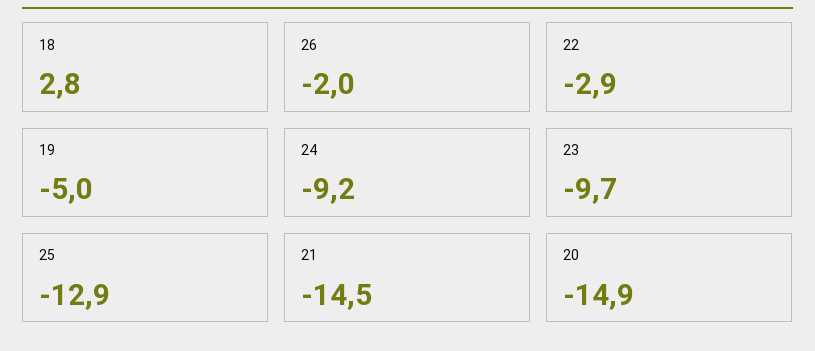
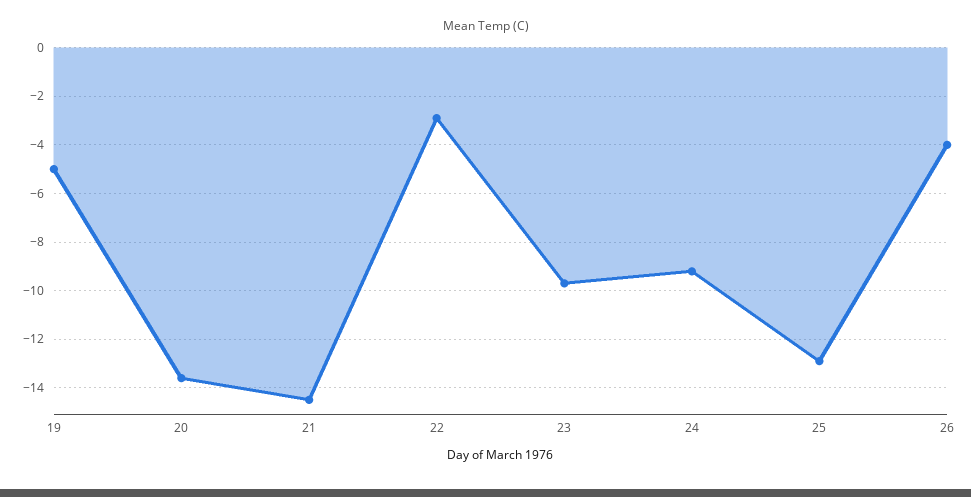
  {
-   "18": 2.8,
-   "26": -2,
+   "26": -4,
    "22": -2.9,
    "19": -5,
    "24": -9.2,
    "23": -9.7,
    "25": -12.9,
    "21": -14.5,
-   "20": -14.9
+   "20": -13.5
  }

